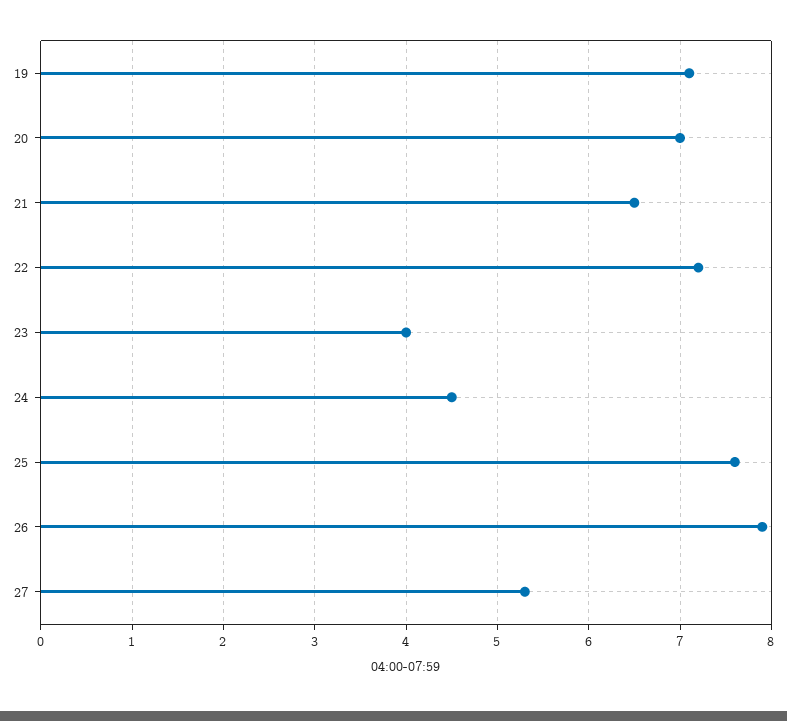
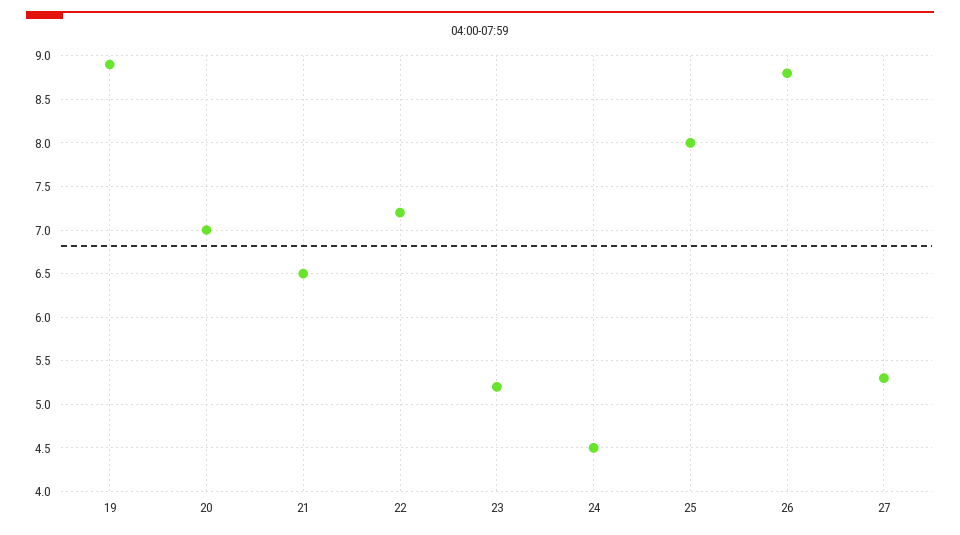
  {
-   "19": 7.1,
+   "19": 8.9,
    "20": 7,
    "21": 6.5,
    "22": 7.2,
-   "23": 4,
+   "23": 5.2,
    "24": 4.5,
-   "25": 7.6,
+   "25": 8,
-   "26": 7.9,
+   "26": 8.8,
    "27": 5.3
  }

